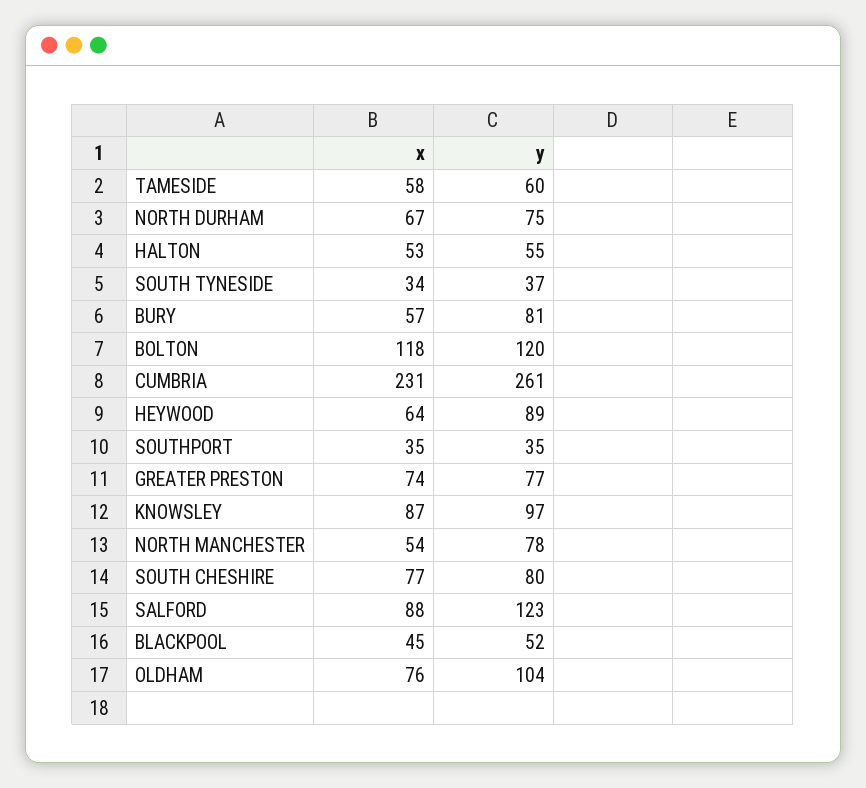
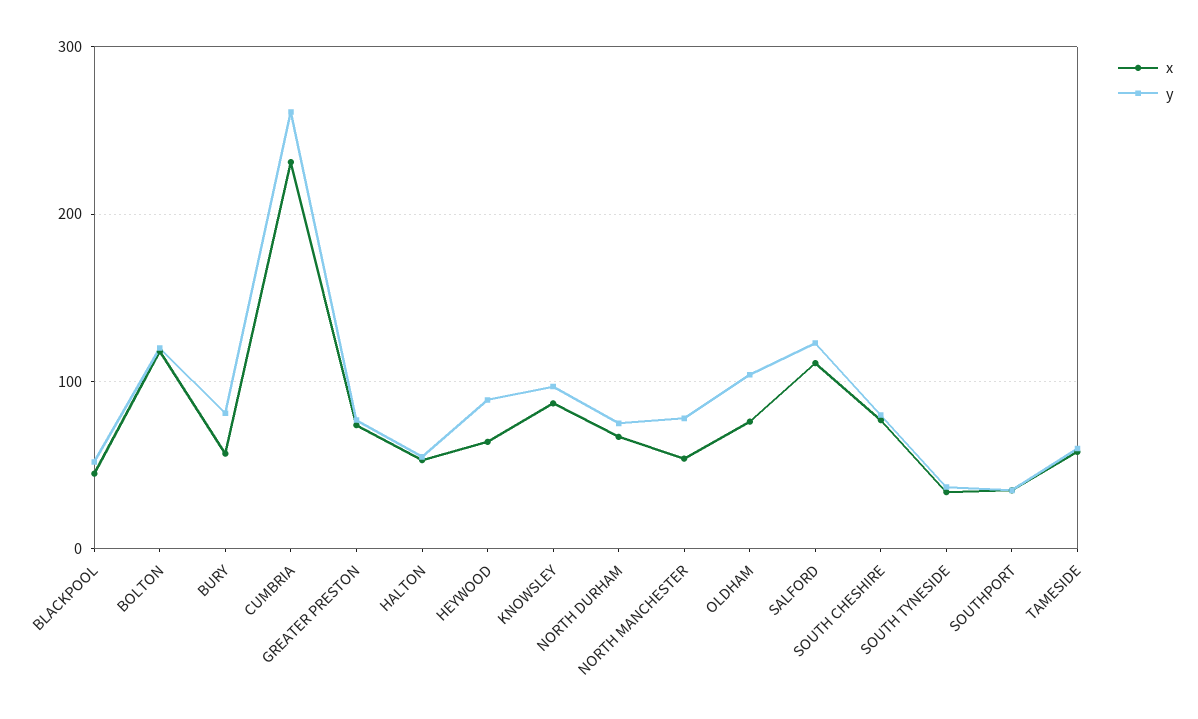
  {
    "x": {
      "TAMESIDE": 58,
      "NORTH DURHAM": 67,
      "HALTON": 53,
      "SOUTH TYNESIDE": 34,
      "BURY": 57,
      "BOLTON": 118,
      "CUMBRIA": 231,
      "HEYWOOD": 64,
      "SOUTHPORT": 35,
      "GREATER PRESTON": 74,
      "KNOWSLEY": 87,
      "NORTH MANCHESTER": 54,
      "SOUTH CHESHIRE": 77,
-     "SALFORD": 88,
+     "SALFORD": 110,
      "BLACKPOOL": 45,
      "OLDHAM": 76
    },
    "y": {
      "TAMESIDE": 60,
      "NORTH DURHAM": 75,
      "HALTON": 55,
      "SOUTH TYNESIDE": 37,
      "BURY": 81,
      "BOLTON": 120,
      "CUMBRIA": 261,
      "HEYWOOD": 89,
      "SOUTHPORT": 35,
      "GREATER PRESTON": 77,
      "KNOWSLEY": 97,
      "NORTH MANCHESTER": 78,
      "SOUTH CHESHIRE": 80,
      "SALFORD": 123,
      "BLACKPOOL": 52,
      "OLDHAM": 104
    }
  }

